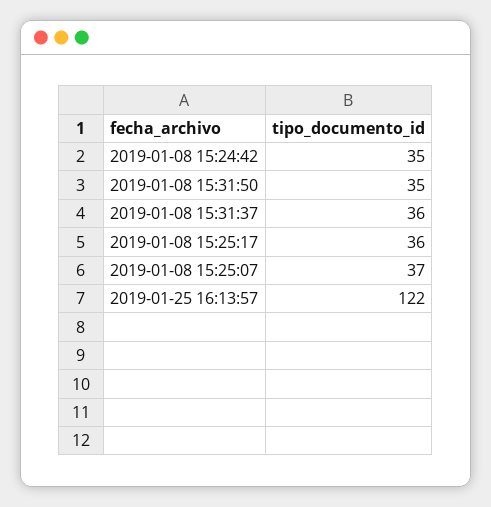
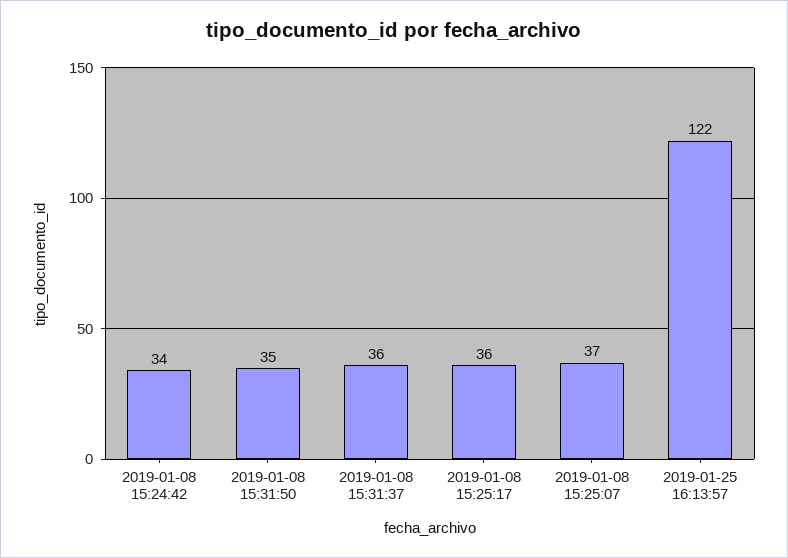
  {
-   "2019-01-08 15:24:42": 35,
+   "2019-01-08 15:24:42": 34,
    "2019-01-08 15:31:50": 35,
    "2019-01-08 15:31:37": 36,
    "2019-01-08 15:25:17": 36,
    "2019-01-08 15:25:07": 37,
    "2019-01-25 16:13:57": 122
  }

